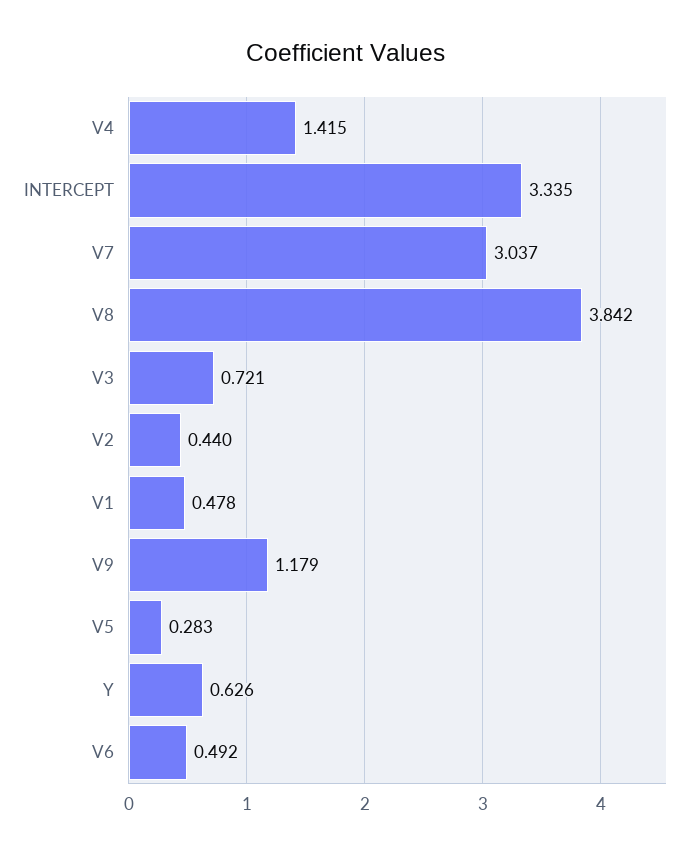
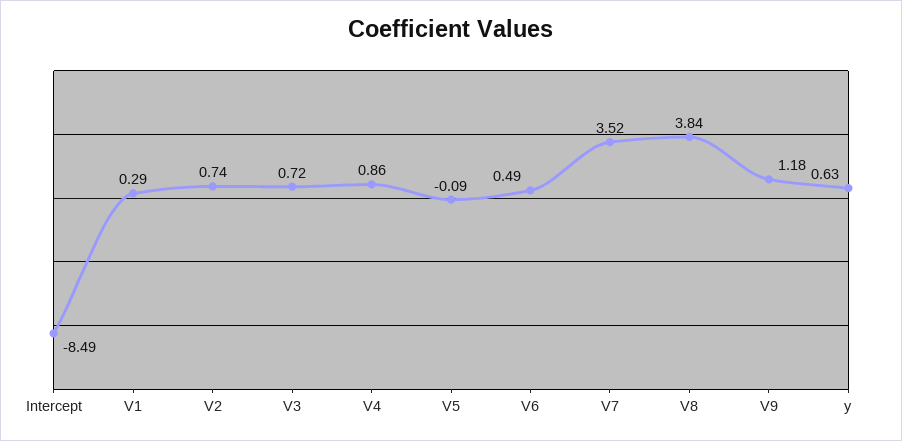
  {
-   "V4": 1.415,
+   "V4": 0.86,
-   "INTERCEPT": 3.335,
+   "INTERCEPT": -8.49,
-   "V7": 3.037,
+   "V7": 3.52,
    "V8": 3.842,
    "V3": 0.721,
-   "V2": 0.44,
+   "V2": 0.74,
-   "V1": 0.478,
+   "V1": 0.29,
    "V9": 1.179,
-   "V5": 0.283,
+   "V5": -0.09,
    "Y": 0.626,
    "V6": 0.492
  }

